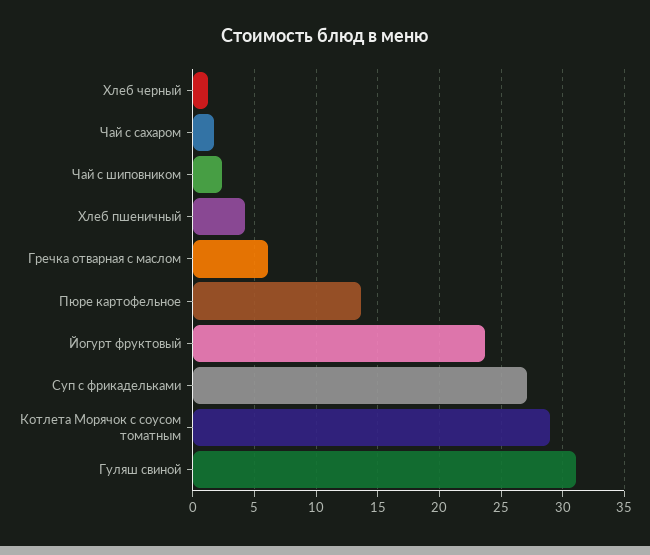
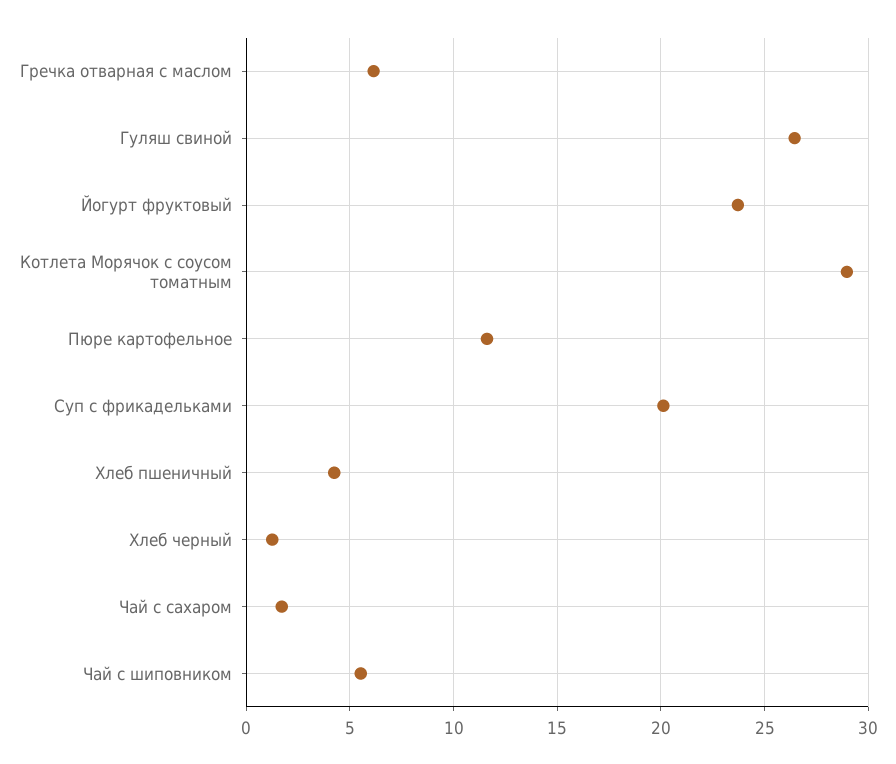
  {
    "Хлеб черный": 1.5,
    "Чай с сахаром": 1.5,
-   "Чай с шиповником": 2.5,
+   "Чай с шиповником": 5.5,
    "Хлеб пшеничный": 4,
    "Гречка отварная с маслом": 6,
-   "Пюре картофельное": 13.5,
+   "Пюре картофельное": 11.5,
    "Йогурт фруктовый": 23.5,
-   "Суп с фрикадельками": 27,
+   "Суп с фрикадельками": 20,
    "Котлета Морячок с соусом томатным": 29,
-   "Гуляш свиной": 31
+   "Гуляш свиной": 26.5
  }

